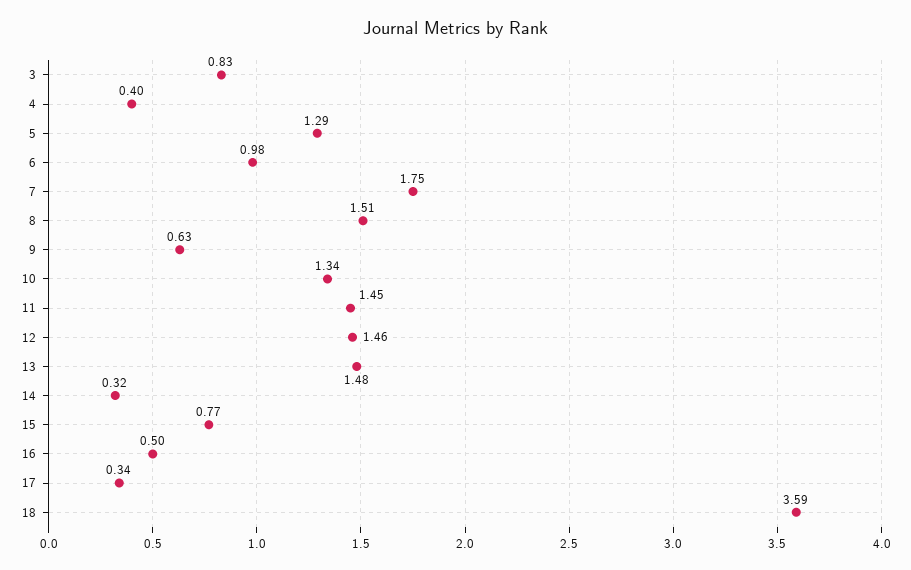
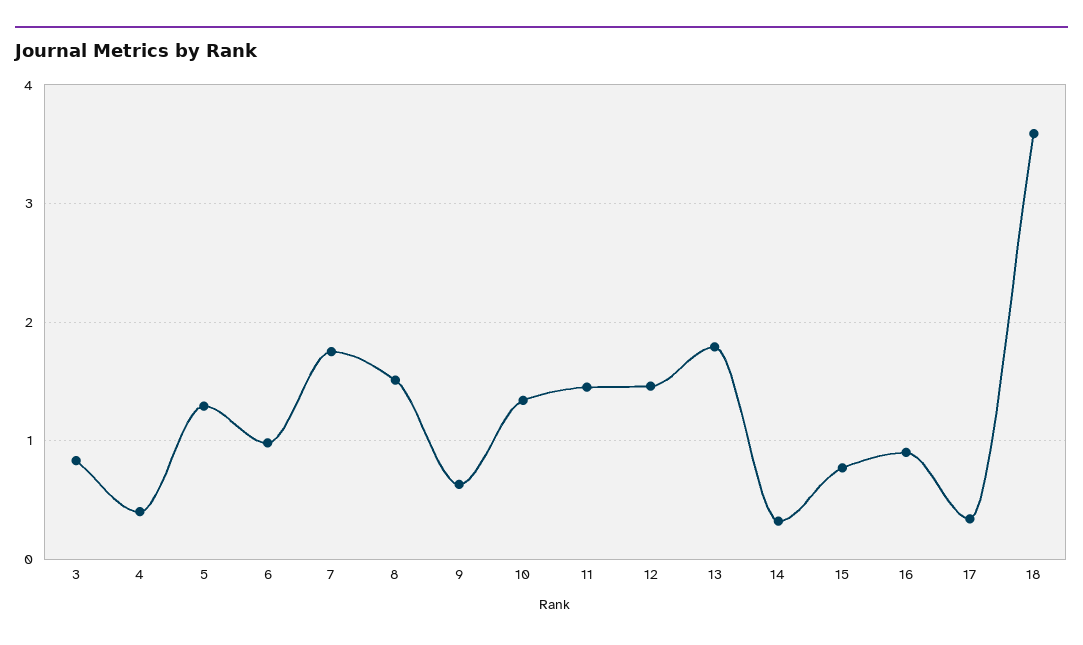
  {
    "3": 0.83,
    "4": 0.4,
    "5": 1.29,
    "6": 0.98,
    "7": 1.75,
    "8": 1.51,
    "9": 0.63,
    "10": 1.34,
    "11": 1.45,
    "12": 1.46,
-   "13": 1.48,
+   "13": 1.8,
    "14": 0.32,
    "15": 0.77,
-   "16": 0.5,
+   "16": 0.9,
    "17": 0.34,
    "18": 3.59
  }

